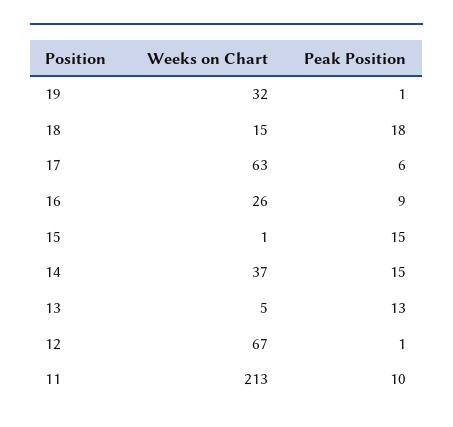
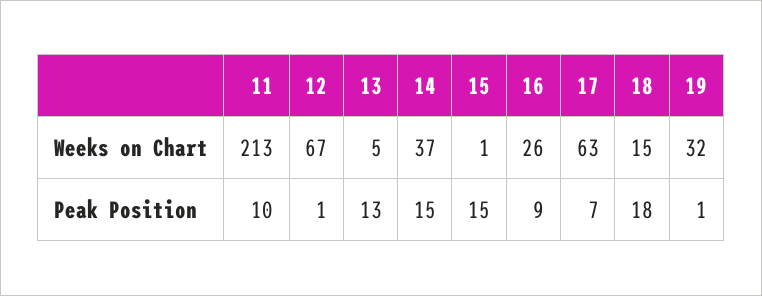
  {
    "Weeks on Chart": {
      "19": 32,
      "18": 15,
      "17": 63,
      "16": 26,
      "15": 1,
      "14": 37,
      "13": 5,
      "12": 67,
      "11": 213
    },
    "Peak Position": {
      "19": 1,
      "18": 18,
-     "17": 6,
+     "17": 7,
      "16": 9,
      "15": 15,
      "14": 15,
      "13": 13,
      "12": 1,
      "11": 10
    }
  }

